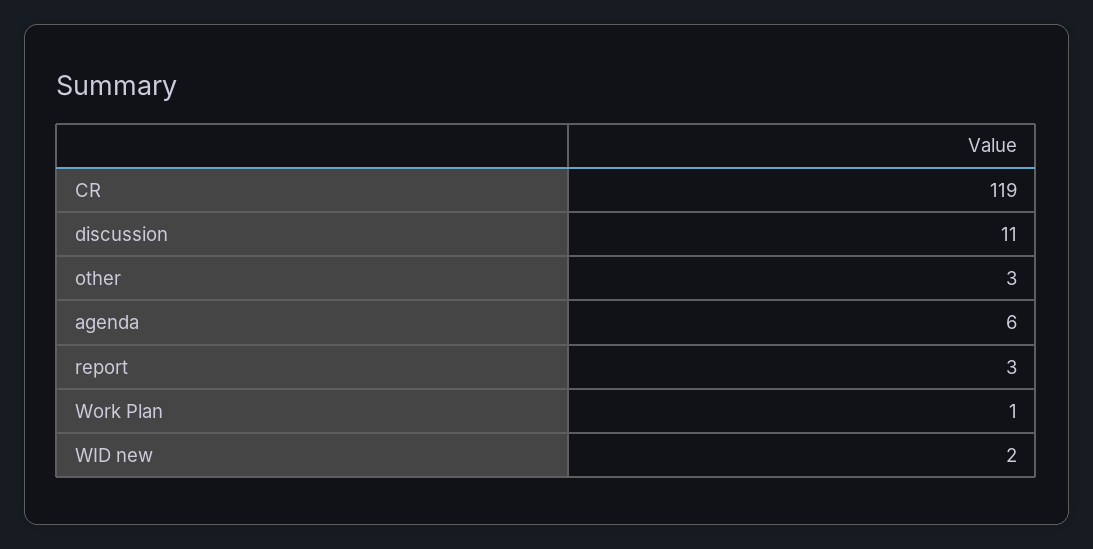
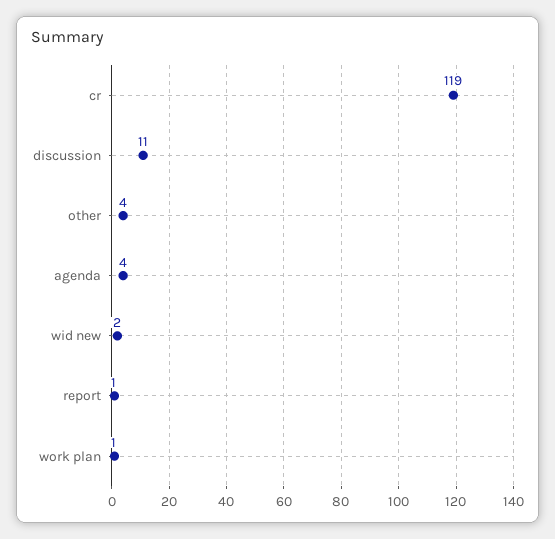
  {
    "CR": 119,
    "discussion": 11,
-   "other": 3,
+   "other": 4,
-   "agenda": 6,
+   "agenda": 4,
-   "report": 3,
+   "report": 1,
    "Work Plan": 1,
    "WID new": 2
  }

